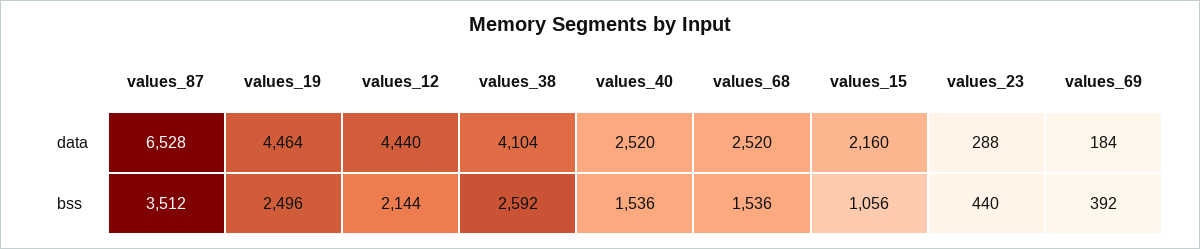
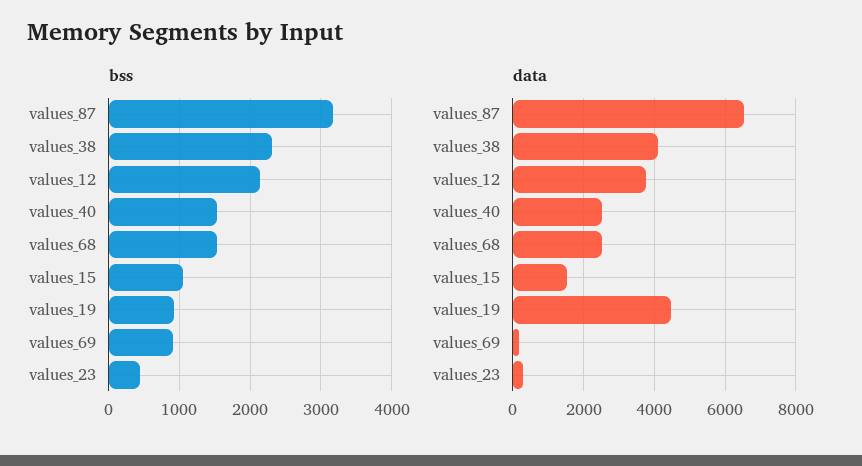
  {
    "data": {
      "values_87": 6528,
      "values_19": 4464,
-     "values_12": 4440,
+     "values_12": 3800,
      "values_38": 4104,
      "values_40": 2520,
      "values_68": 2520,
-     "values_15": 2160,
+     "values_15": 1600,
      "values_23": 288,
      "values_69": 184
    },
    "bss": {
-     "values_87": 3512,
+     "values_87": 3200,
-     "values_19": 2496,
+     "values_19": 900,
      "values_12": 2144,
-     "values_38": 2592,
+     "values_38": 2300,
      "values_40": 1536,
      "values_68": 1536,
      "values_15": 1056,
      "values_23": 440,
-     "values_69": 392
+     "values_69": 900
    }
  }

